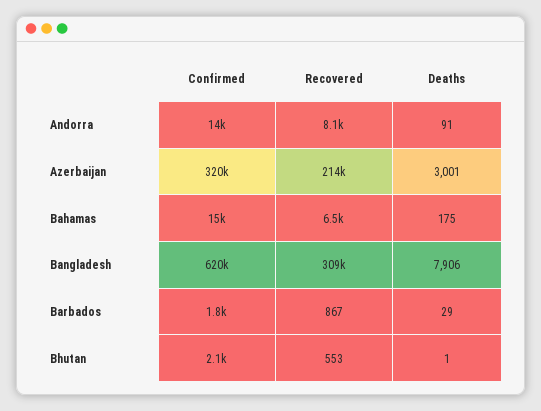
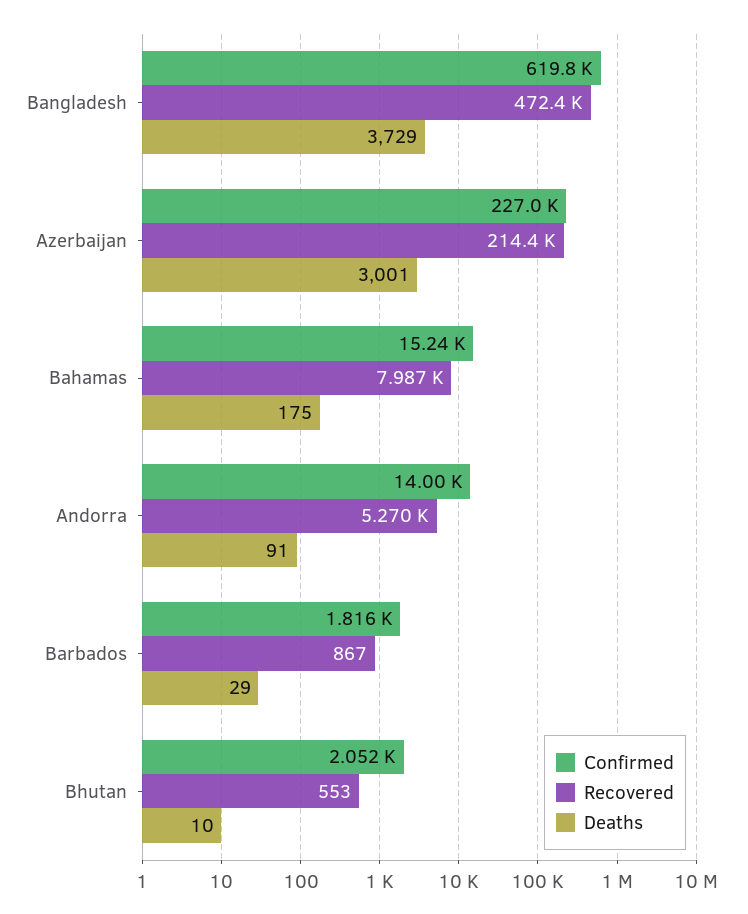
  {
    "Confirmed": {
      "Andorra": 14000,
-     "Azerbaijan": 320000,
+     "Azerbaijan": 227000,
      "Bahamas": 15240,
      "Bangladesh": 619800,
      "Barbados": 1816,
      "Bhutan": 2052
    },
    "Recovered": {
-     "Andorra": 8100,
+     "Andorra": 5270,
      "Azerbaijan": 214400,
-     "Bahamas": 6500,
+     "Bahamas": 7987,
-     "Bangladesh": 309000,
+     "Bangladesh": 472400,
      "Barbados": 867,
      "Bhutan": 553
    },
    "Deaths": {
      "Andorra": 91,
      "Azerbaijan": 3001,
      "Bahamas": 175,
-     "Bangladesh": 7906,
+     "Bangladesh": 3729,
      "Barbados": 29,
-     "Bhutan": 1
+     "Bhutan": 10
    }
  }

